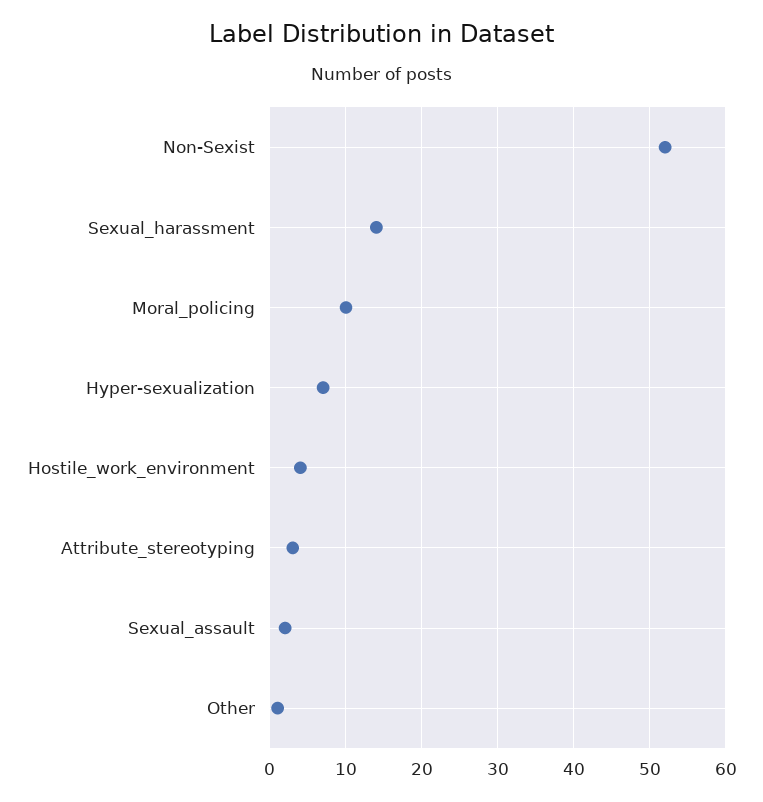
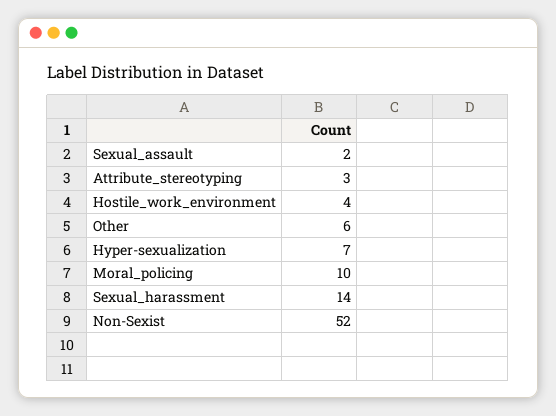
  {
    "Non-Sexist": 52,
    "Sexual_harassment": 14,
    "Moral_policing": 10,
    "Hyper-sexualization": 7,
    "Hostile_work_environment": 4,
    "Attribute_stereotyping": 3,
    "Sexual_assault": 2,
-   "Other": 1
+   "Other": 6
  }

